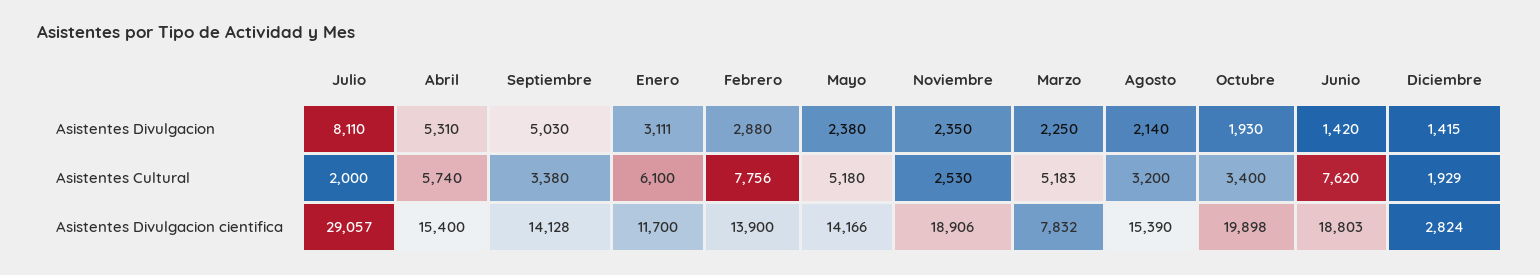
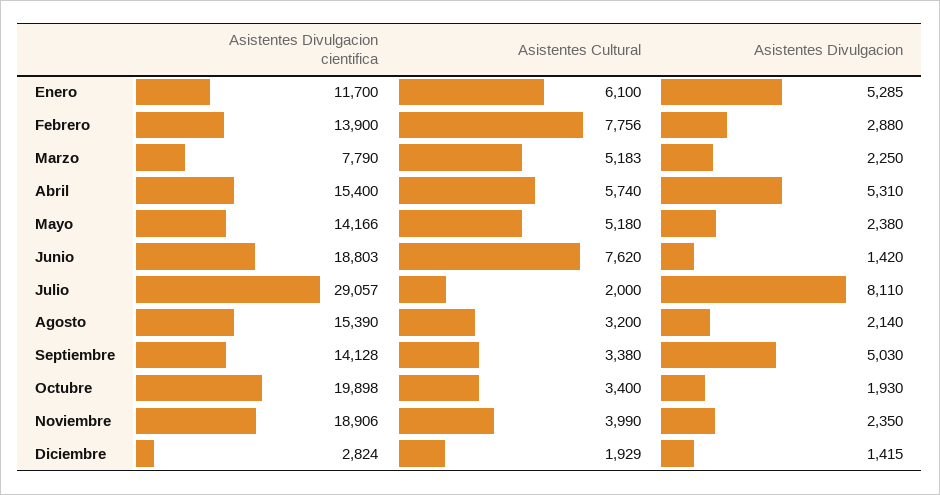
  {
    "Julio": {
      "Asistentes Divulgacion": 8110,
      "Asistentes Cultural": 2000,
      "Asistentes Divulgacion cientifica": 29057
    },
    "Abril": {
      "Asistentes Divulgacion": 5310,
      "Asistentes Cultural": 5740,
      "Asistentes Divulgacion cientifica": 15400
    },
    "Septiembre": {
      "Asistentes Divulgacion": 5030,
      "Asistentes Cultural": 3380,
      "Asistentes Divulgacion cientifica": 14128
    },
    "Enero": {
-     "Asistentes Divulgacion": 3111,
+     "Asistentes Divulgacion": 5285,
      "Asistentes Cultural": 6100,
      "Asistentes Divulgacion cientifica": 11700
    },
    "Febrero": {
      "Asistentes Divulgacion": 2880,
      "Asistentes Cultural": 7756,
      "Asistentes Divulgacion cientifica": 13900
    },
    "Mayo": {
      "Asistentes Divulgacion": 2380,
      "Asistentes Cultural": 5180,
      "Asistentes Divulgacion cientifica": 14166
    },
    "Noviembre": {
      "Asistentes Divulgacion": 2350,
-     "Asistentes Cultural": 2530,
+     "Asistentes Cultural": 3990,
      "Asistentes Divulgacion cientifica": 18906
    },
    "Marzo": {
      "Asistentes Divulgacion": 2250,
      "Asistentes Cultural": 5183,
-     "Asistentes Divulgacion cientifica": 7832
+     "Asistentes Divulgacion cientifica": 7790
    },
    "Agosto": {
      "Asistentes Divulgacion": 2140,
      "Asistentes Cultural": 3200,
      "Asistentes Divulgacion cientifica": 15390
    },
    "Octubre": {
      "Asistentes Divulgacion": 1930,
      "Asistentes Cultural": 3400,
      "Asistentes Divulgacion cientifica": 19898
    },
    "Junio": {
      "Asistentes Divulgacion": 1420,
      "Asistentes Cultural": 7620,
      "Asistentes Divulgacion cientifica": 18803
    },
    "Diciembre": {
      "Asistentes Divulgacion": 1415,
      "Asistentes Cultural": 1929,
      "Asistentes Divulgacion cientifica": 2824
    }
  }

